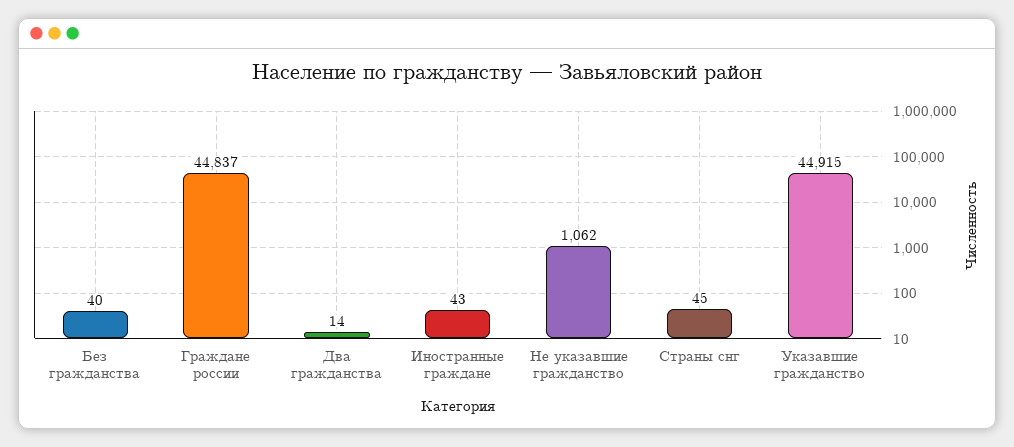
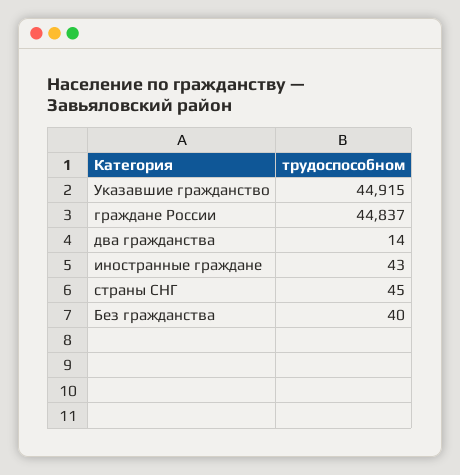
  {
    "Без гражданства": 40,
    "Граждане россии": 44837,
    "Два гражданства": 14,
    "Иностранные граждане": 43,
-   "Не указавшие гражданство": 1062,
    "Страны снг": 45,
    "Указавшие гражданство": 44915
  }

